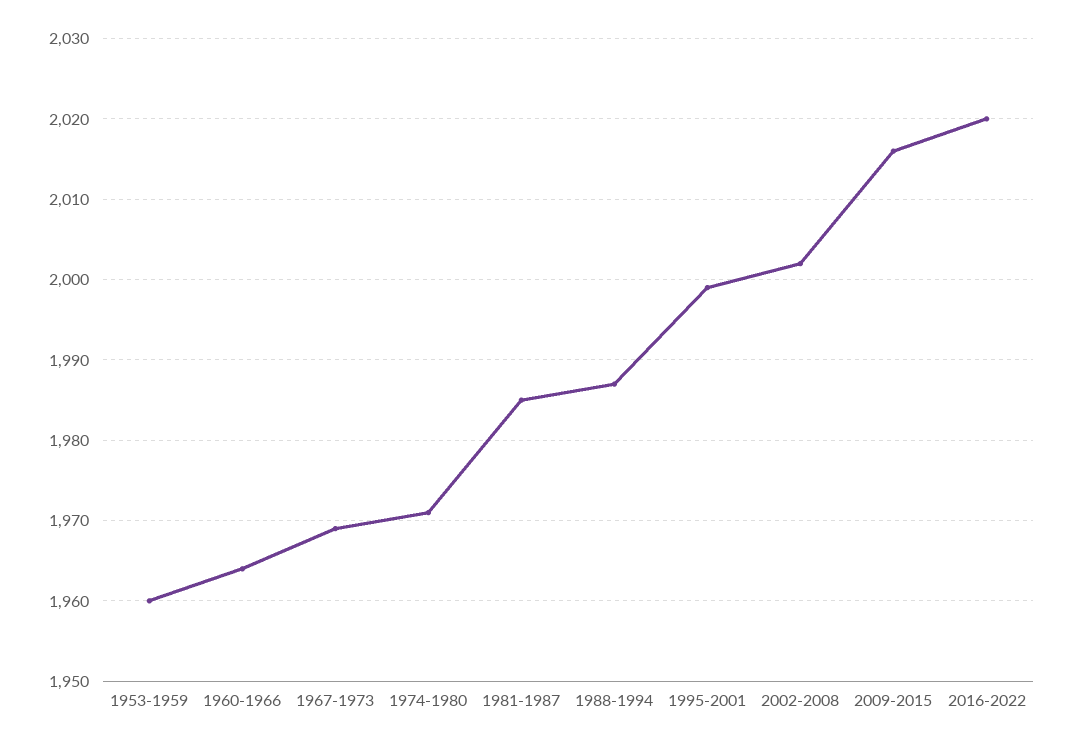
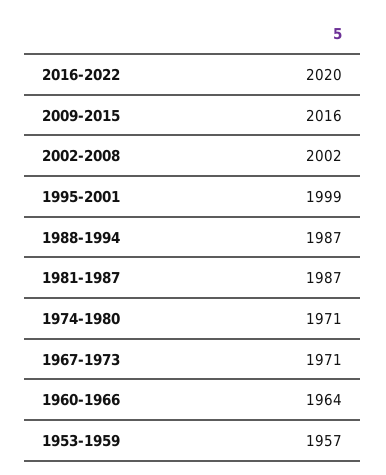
  {
-   "1953-1959": 1960,
+   "1953-1959": 1957,
    "1960-1966": 1964,
-   "1967-1973": 1969,
+   "1967-1973": 1971,
    "1974-1980": 1971,
-   "1981-1987": 1985,
+   "1981-1987": 1987,
    "1988-1994": 1987,
    "1995-2001": 1999,
    "2002-2008": 2002,
    "2009-2015": 2016,
    "2016-2022": 2020
  }

